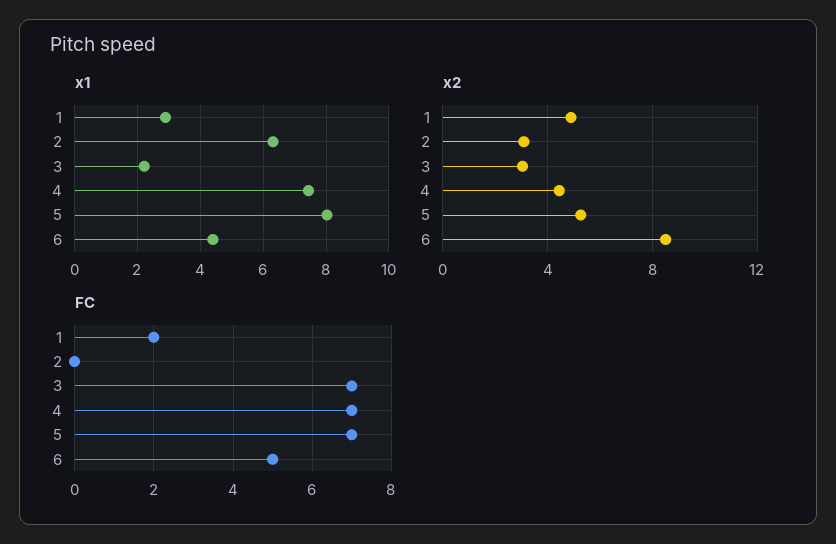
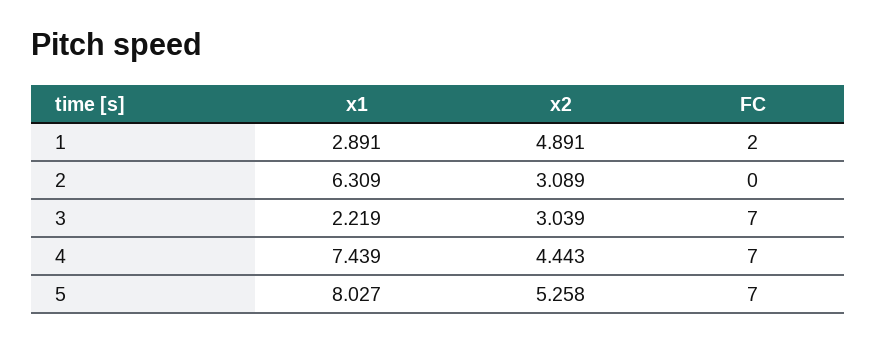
  {
    "x1": {
      "1": 2.891,
      "2": 6.309,
      "3": 2.219,
      "4": 7.439,
-     "5": 8.027,
+     "5": 8.027
-     "6": 4.4
    },
    "x2": {
      "1": 4.891,
      "2": 3.089,
      "3": 3.039,
      "4": 4.443,
-     "5": 5.258,
+     "5": 5.258
-     "6": 8.5
    },
    "FC": {
      "1": 2,
      "2": 0,
      "3": 7,
      "4": 7,
-     "5": 7,
+     "5": 7
-     "6": 5
    }
  }

